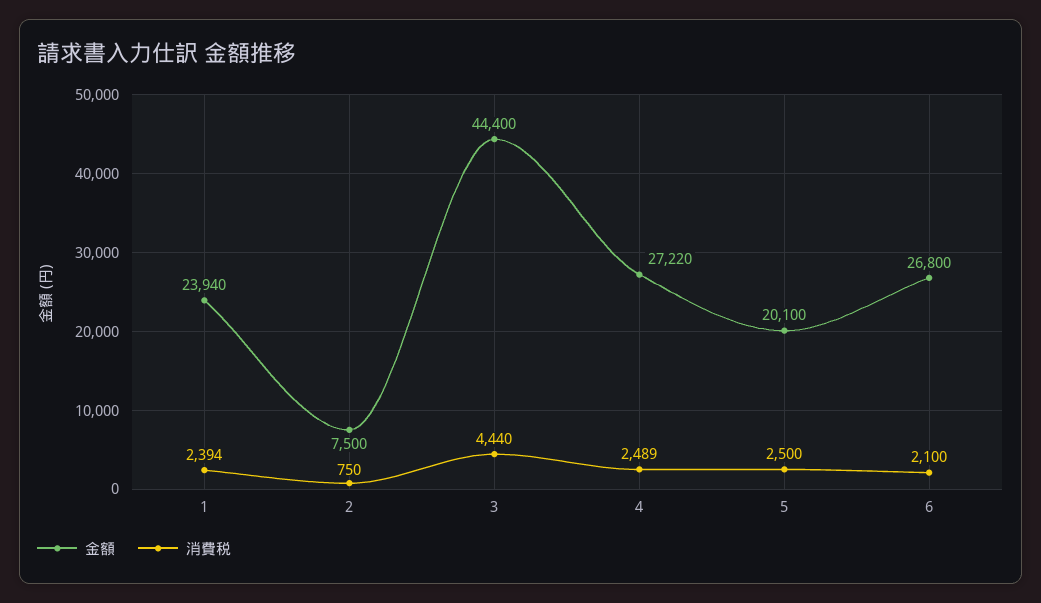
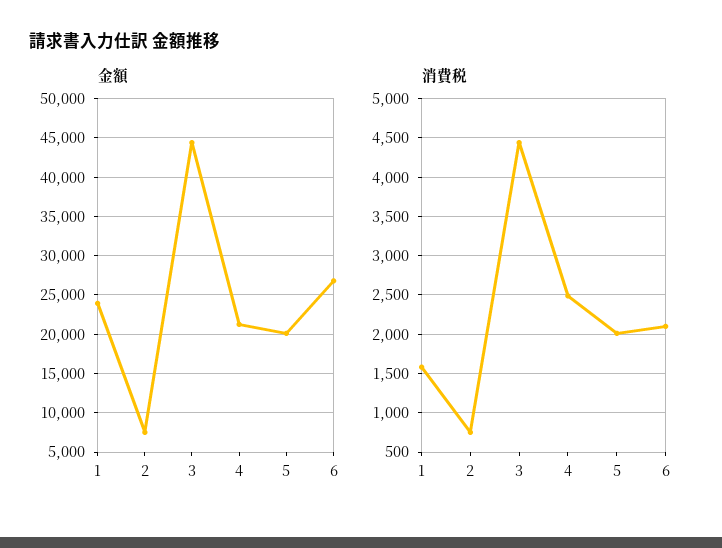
  {
    "金額": {
      "1": 23940,
      "2": 7500,
      "3": 44400,
-     "4": 27220,
+     "4": 21000,
      "5": 20100,
      "6": 26800
    },
    "消費税": {
-     "1": 2394,
+     "1": 1600,
      "2": 750,
      "3": 4440,
      "4": 2489,
-     "5": 2500,
+     "5": 2000,
      "6": 2100
    }
  }

